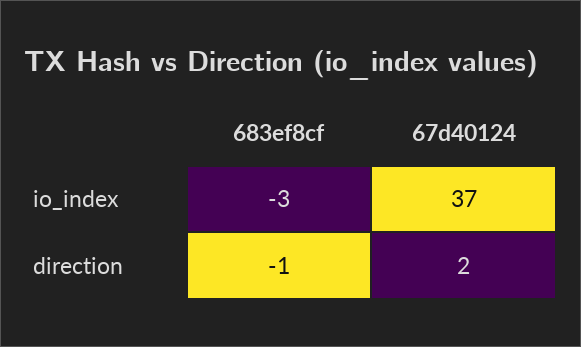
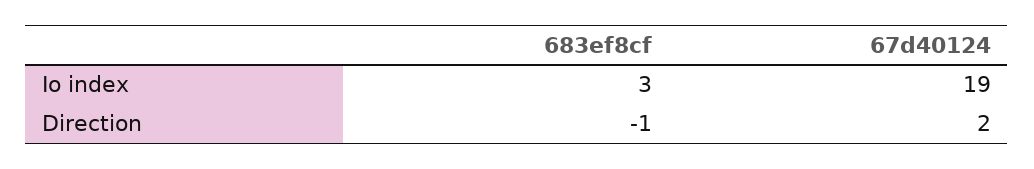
  {
    "683ef8cf": {
-     "io_index": -3,
+     "io_index": 3,
      "direction": -1
    },
    "67d40124": {
-     "io_index": 37,
+     "io_index": 19,
      "direction": 2
    }
  }

